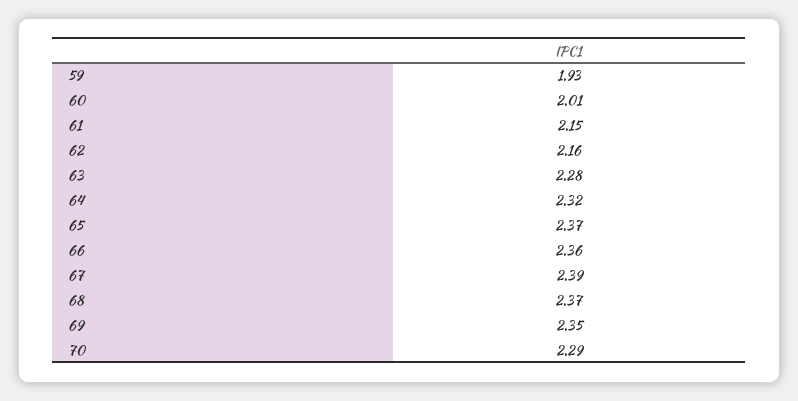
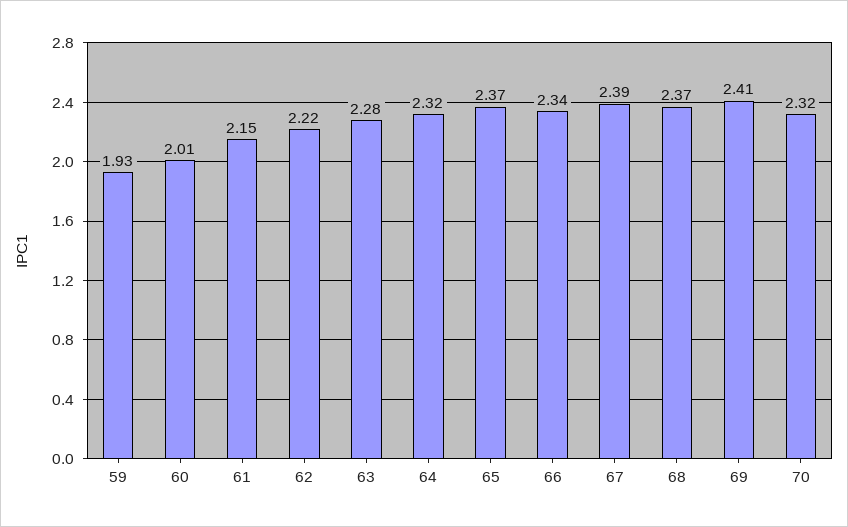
  {
    "59": 1.93,
    "60": 2.01,
    "61": 2.15,
-   "62": 2.16,
+   "62": 2.22,
    "63": 2.28,
    "64": 2.32,
    "65": 2.37,
-   "66": 2.36,
+   "66": 2.34,
    "67": 2.39,
    "68": 2.37,
-   "69": 2.35,
+   "69": 2.41,
-   "70": 2.29
+   "70": 2.32
  }

